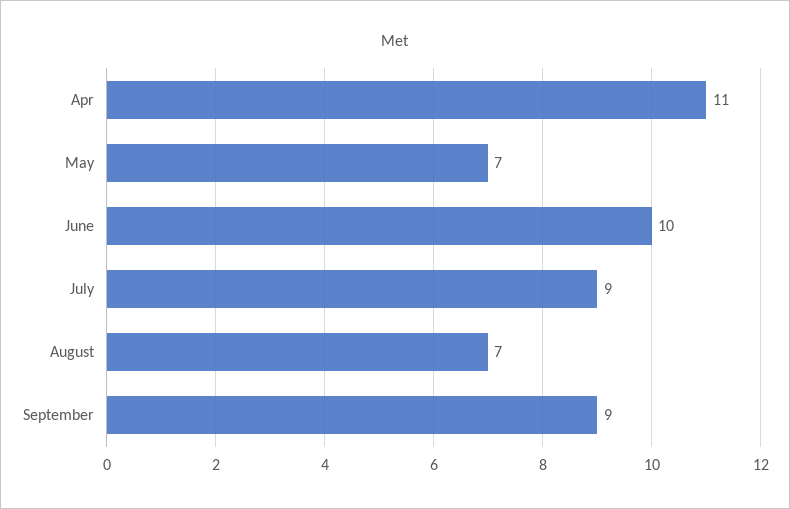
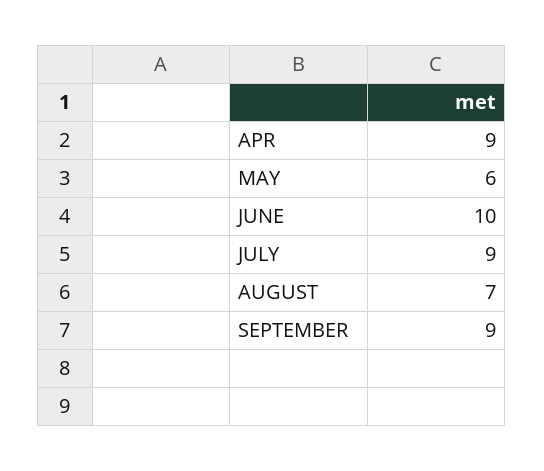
  {
-   "Apr": 11,
+   "Apr": 9,
-   "May": 7,
+   "May": 6,
    "June": 10,
    "July": 9,
    "August": 7,
    "September": 9
  }

